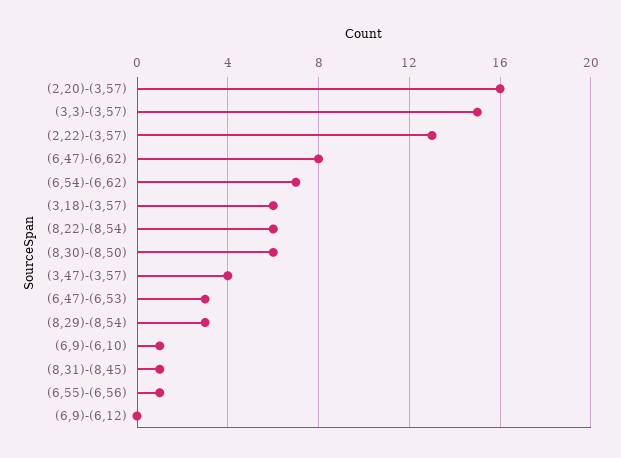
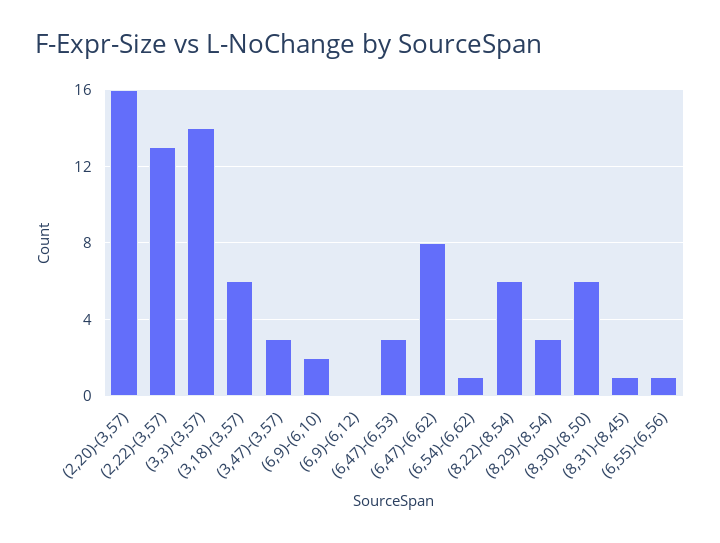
  {
    "(2,20)-(3,57)": 16,
-   "(3,3)-(3,57)": 15,
+   "(3,3)-(3,57)": 14,
    "(2,22)-(3,57)": 13,
    "(6,47)-(6,62)": 8,
-   "(6,54)-(6,62)": 7,
+   "(6,54)-(6,62)": 1,
    "(3,18)-(3,57)": 6,
    "(8,22)-(8,54)": 6,
    "(8,30)-(8,50)": 6,
-   "(3,47)-(3,57)": 4,
+   "(3,47)-(3,57)": 3,
    "(6,47)-(6,53)": 3,
    "(8,29)-(8,54)": 3,
-   "(6,9)-(6,10)": 1,
+   "(6,9)-(6,10)": 2,
    "(8,31)-(8,45)": 1,
    "(6,55)-(6,56)": 1,
    "(6,9)-(6,12)": 0
  }

